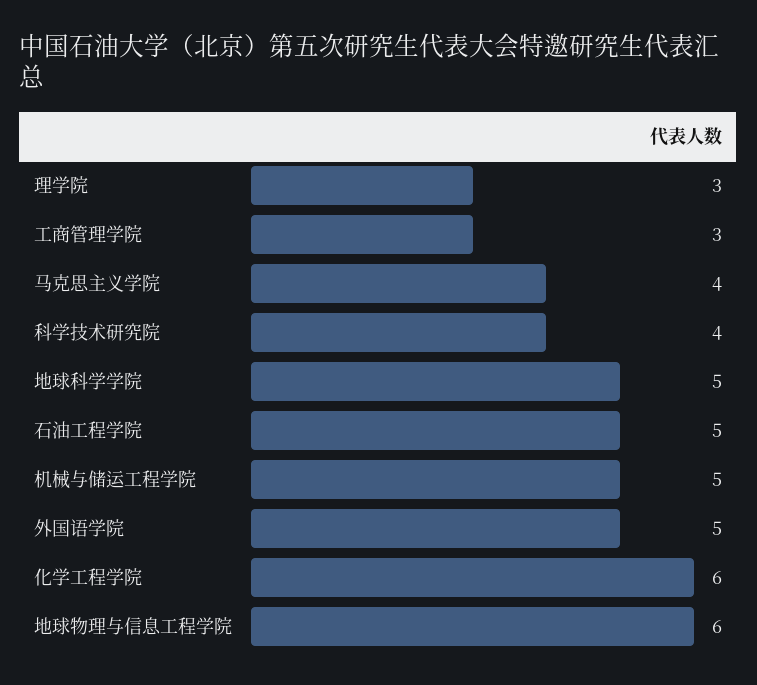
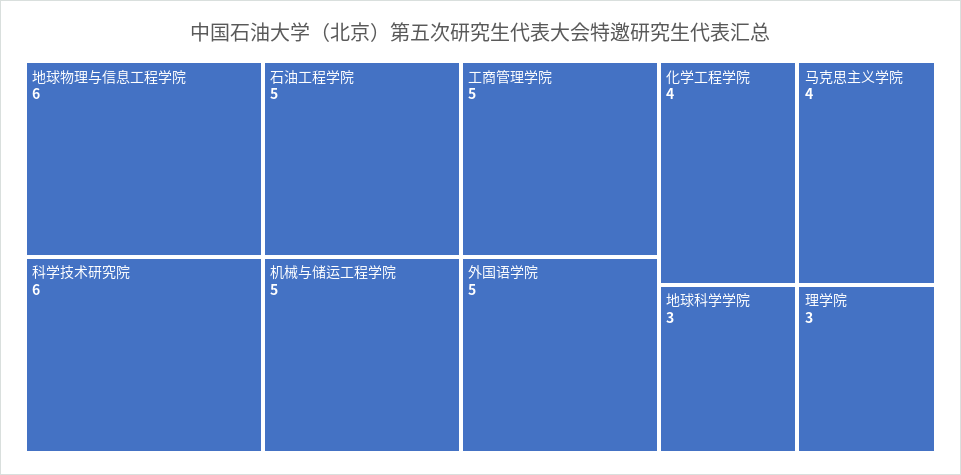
  {
    "理学院": 3,
-   "工商管理学院": 3,
+   "工商管理学院": 5,
    "马克思主义学院": 4,
-   "科学技术研究院": 4,
+   "科学技术研究院": 6,
-   "地球科学学院": 5,
+   "地球科学学院": 3,
    "石油工程学院": 5,
    "机械与储运工程学院": 5,
    "外国语学院": 5,
-   "化学工程学院": 6,
+   "化学工程学院": 4,
    "地球物理与信息工程学院": 6
  }

